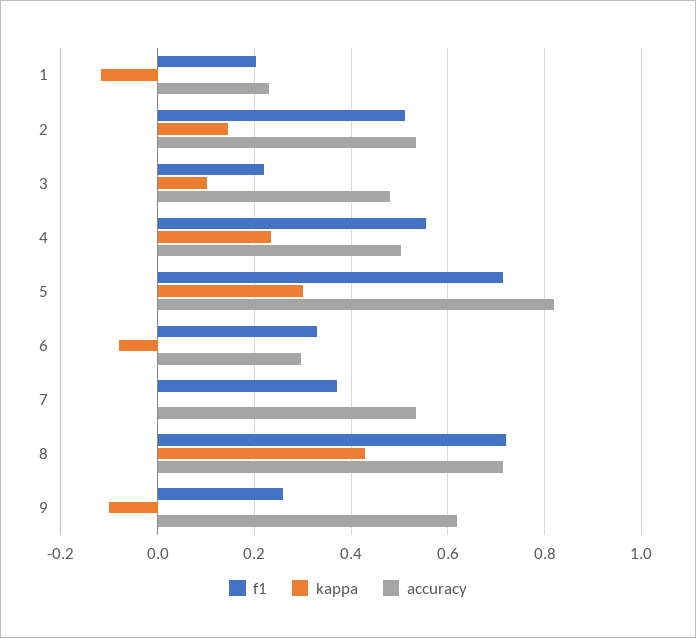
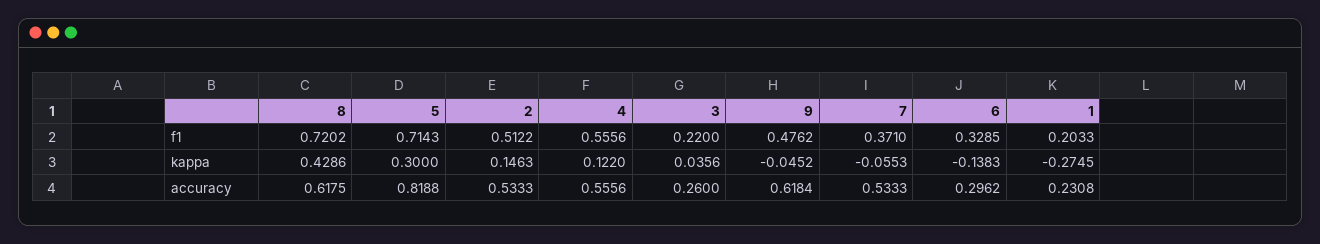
  {
    "f1": {
      "1": 0.2033,
      "2": 0.5122,
      "3": 0.22,
      "4": 0.5556,
      "5": 0.7143,
      "6": 0.3285,
      "7": 0.371,
      "8": 0.7202,
-     "9": 0.26
+     "9": 0.4762
    },
    "kappa": {
-     "1": -0.12,
+     "1": -0.2745,
      "2": 0.1463,
-     "3": 0.1,
+     "3": 0.0356,
-     "4": 0.24,
+     "4": 0.122,
      "5": 0.3,
-     "6": -0.08,
+     "6": -0.1383,
-     "7": 0,
+     "7": -0.0553,
      "8": 0.4286,
-     "9": -0.1
+     "9": -0.0452
    },
    "accuracy": {
      "1": 0.2308,
      "2": 0.5333,
-     "3": 0.48,
+     "3": 0.26,
-     "4": 0.5,
+     "4": 0.5556,
      "5": 0.8188,
      "6": 0.2962,
      "7": 0.5333,
-     "8": 0.72,
+     "8": 0.6175,
      "9": 0.6184
    }
  }

